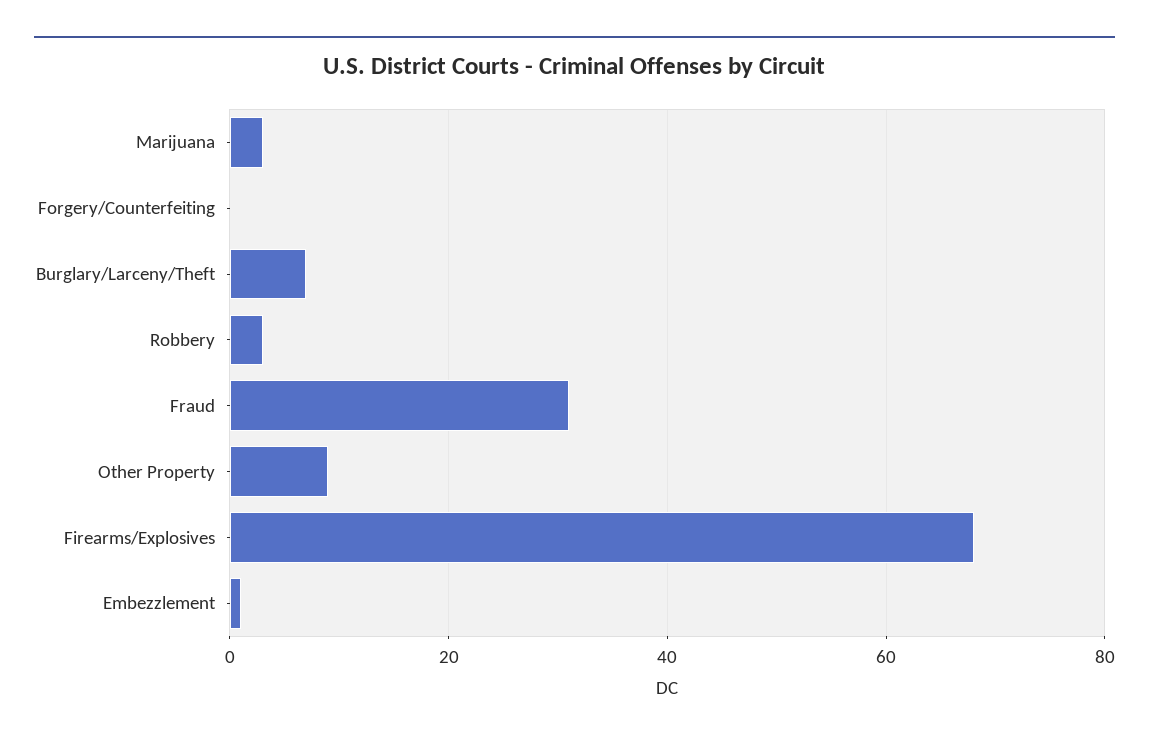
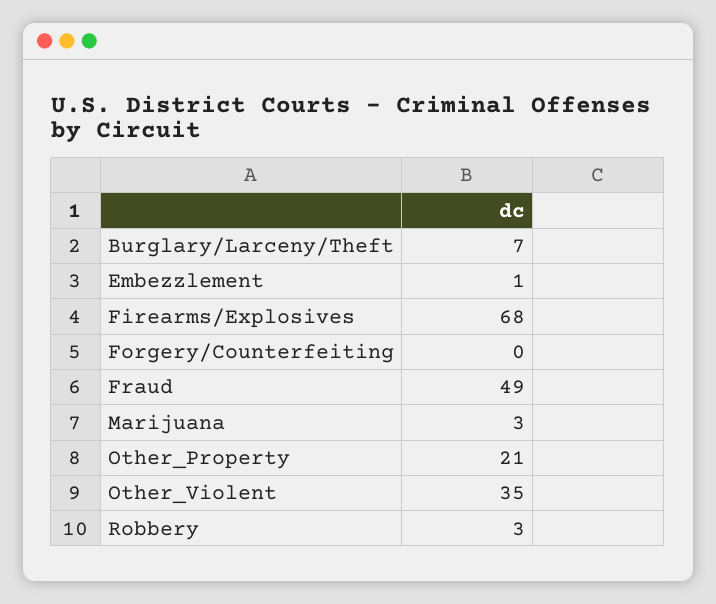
  {
    "Marijuana": 3,
    "Forgery/Counterfeiting": 0,
    "Burglary/Larceny/Theft": 7,
    "Robbery": 3,
-   "Fraud": 30,
+   "Fraud": 49,
-   "Other Property": 10,
+   "Other Property": 21,
    "Firearms/Explosives": 68,
-   "Embezzlement": 1
+   "Embezzlement": 1,
+   "Other_Violent": 35
  }

